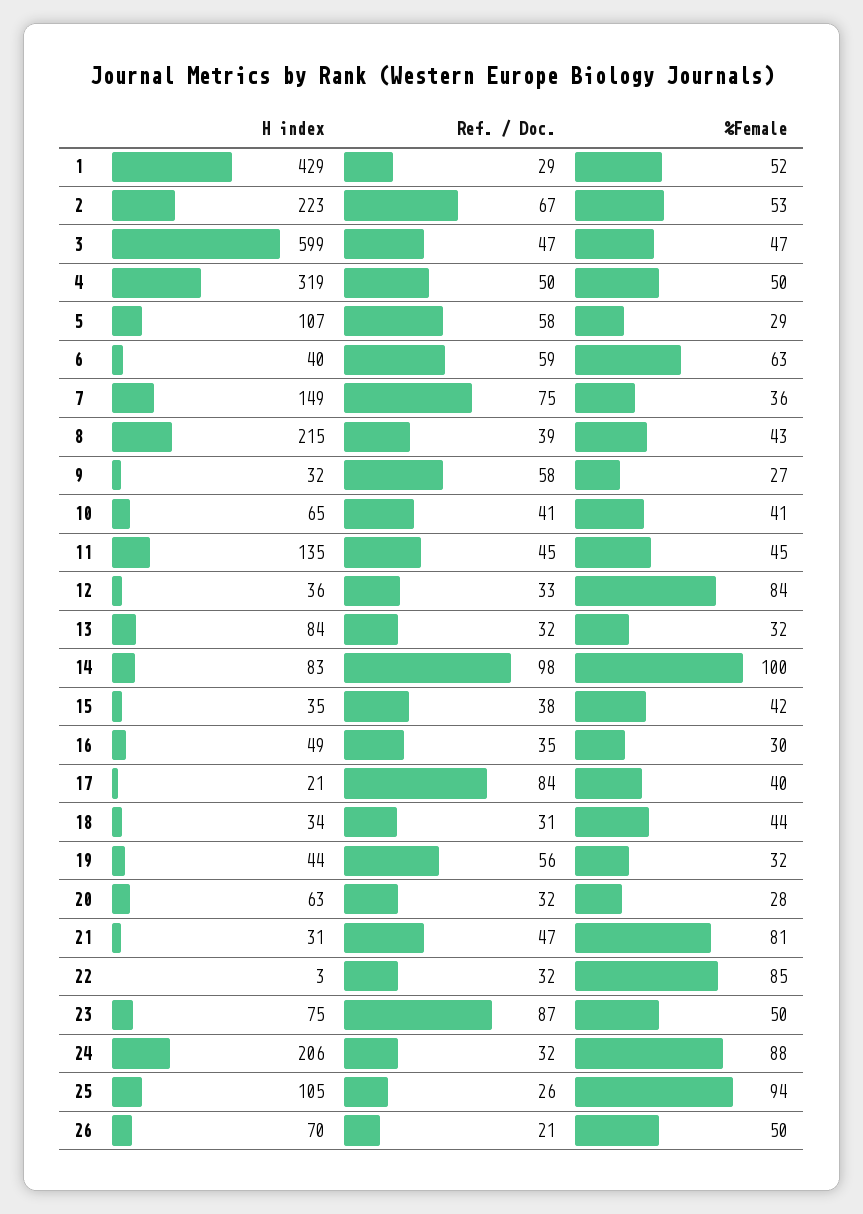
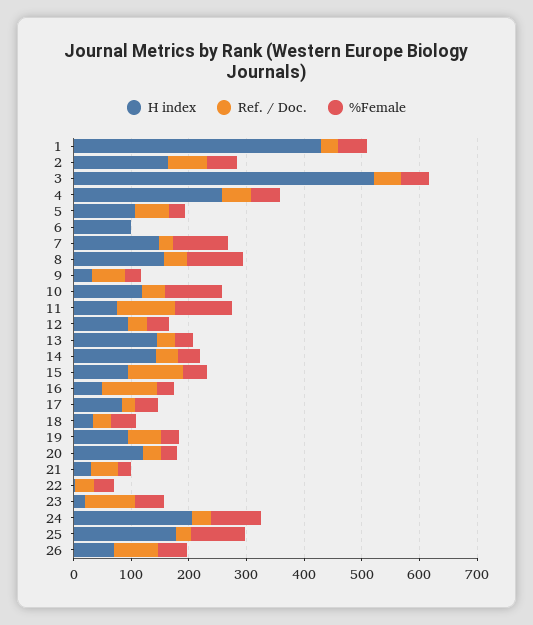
  {
    "H index": {
      "1": 429,
-     "2": 223,
+     "2": 160,
-     "3": 599,
+     "3": 520,
-     "4": 319,
+     "4": 260,
      "5": 107,
-     "6": 40,
+     "6": 100,
      "7": 149,
-     "8": 215,
+     "8": 160,
      "9": 32,
-     "10": 65,
+     "10": 120,
-     "11": 135,
+     "11": 80,
-     "12": 36,
+     "12": 100,
-     "13": 84,
+     "13": 140,
-     "14": 83,
+     "14": 140,
-     "15": 35,
+     "15": 100,
      "16": 49,
-     "17": 21,
+     "17": 80,
      "18": 34,
-     "19": 44,
+     "19": 100,
-     "20": 63,
+     "20": 120,
      "21": 31,
      "22": 3,
-     "23": 75,
+     "23": 20,
      "24": 206,
-     "25": 105,
+     "25": 180,
      "26": 70
    },
    "Ref. / Doc.": {
      "1": 29,
      "2": 67,
      "3": 47,
      "4": 50,
      "5": 58,
-     "6": 59,
+     "6": 0,
-     "7": 75,
+     "7": 20,
      "8": 39,
      "9": 58,
      "10": 41,
-     "11": 45,
+     "11": 100,
      "12": 33,
      "13": 32,
-     "14": 98,
+     "14": 40,
-     "15": 38,
+     "15": 100,
-     "16": 35,
+     "16": 100,
-     "17": 84,
+     "17": 20,
      "18": 31,
      "19": 56,
      "20": 32,
      "21": 47,
      "22": 32,
      "23": 87,
      "24": 32,
      "25": 26,
-     "26": 21
+     "26": 80
    },
    "%Female": {
      "1": 52,
      "2": 53,
      "3": 47,
      "4": 50,
      "5": 29,
-     "6": 63,
+     "6": 0,
-     "7": 36,
+     "7": 100,
-     "8": 43,
+     "8": 100,
      "9": 27,
-     "10": 41,
+     "10": 100,
-     "11": 45,
+     "11": 100,
-     "12": 84,
+     "12": 40,
      "13": 32,
-     "14": 100,
+     "14": 40,
      "15": 42,
      "16": 30,
      "17": 40,
      "18": 44,
      "19": 32,
      "20": 28,
-     "21": 81,
+     "21": 20,
-     "22": 85,
+     "22": 40,
      "23": 50,
      "24": 88,
      "25": 94,
      "26": 50
    }
  }

